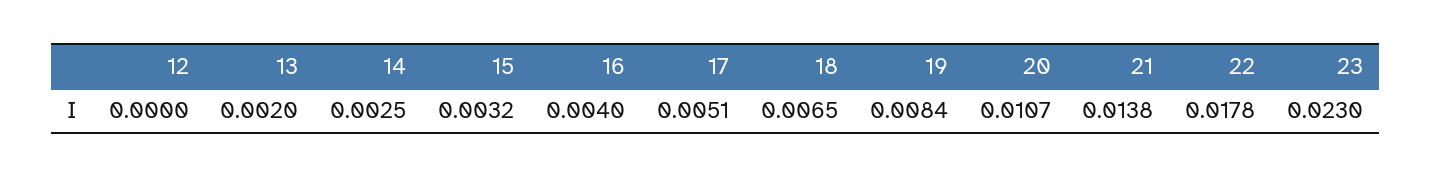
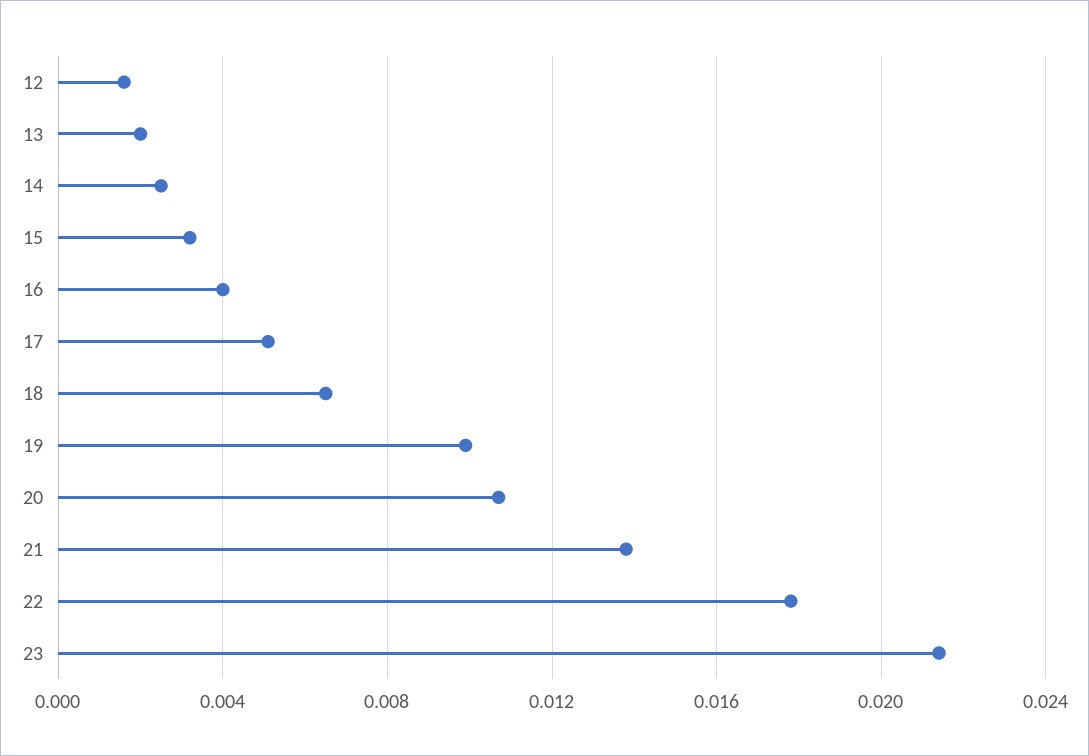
  {
-   "12": 0,
+   "12": 0.0015,
    "13": 0.002,
    "14": 0.0025,
    "15": 0.0032,
    "16": 0.004,
    "17": 0.0051,
    "18": 0.0065,
-   "19": 0.0084,
+   "19": 0.01,
    "20": 0.0107,
    "21": 0.0138,
    "22": 0.0178,
-   "23": 0.023
+   "23": 0.0215
  }

